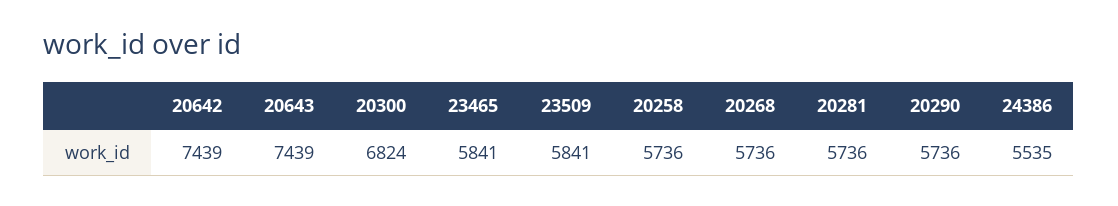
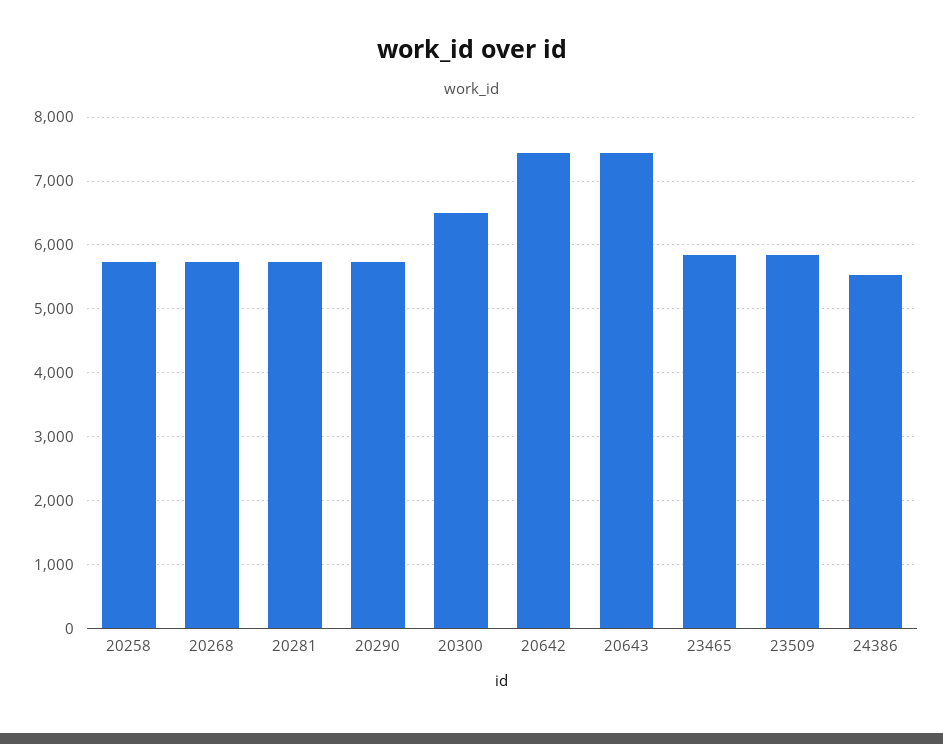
  {
    "20642": 7439,
    "20643": 7439,
-   "20300": 6824,
+   "20300": 6500,
    "23465": 5841,
    "23509": 5841,
    "20258": 5736,
    "20268": 5736,
    "20281": 5736,
    "20290": 5736,
    "24386": 5535
  }

